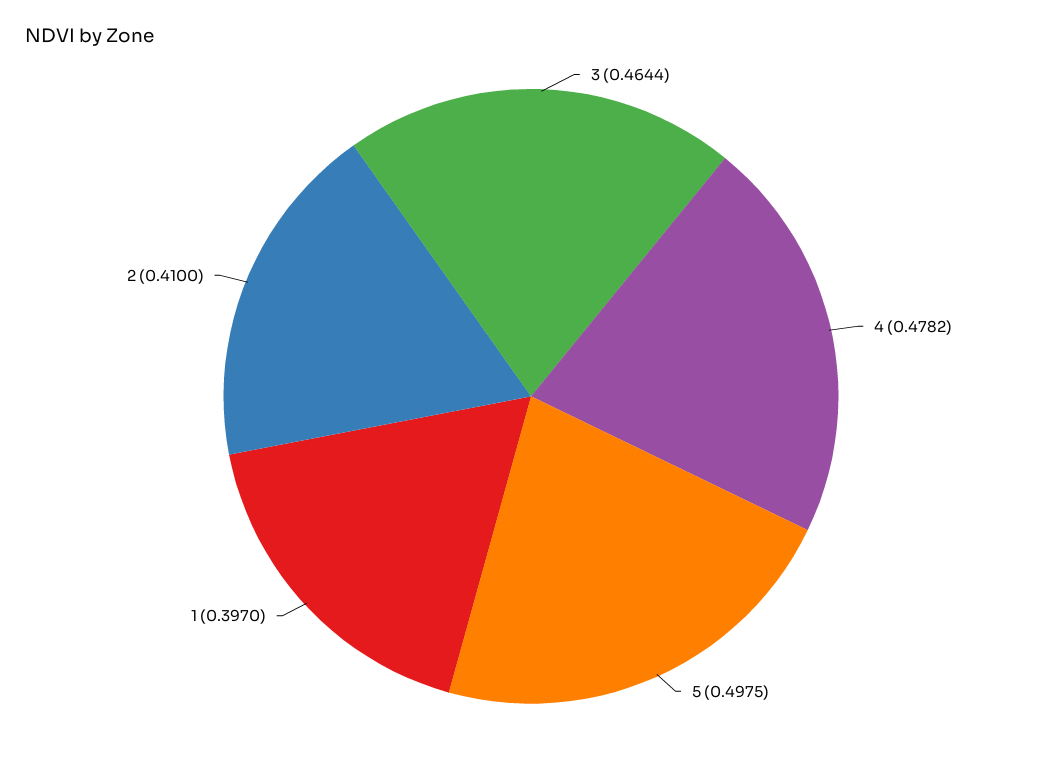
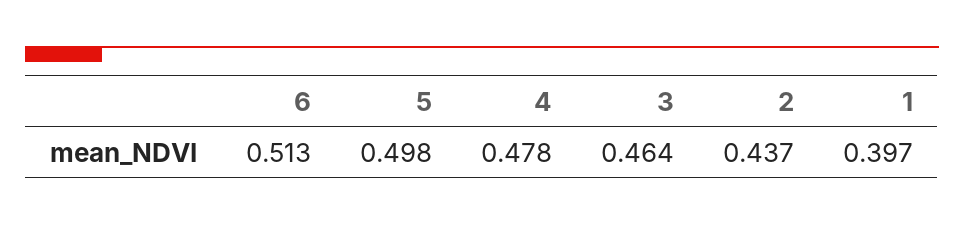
  {
    "3": 0.4644,
    "4": 0.4782,
    "5": 0.4975,
    "1": 0.397,
-   "2": 0.41
+   "2": 0.437,
+   "6": 0.513
  }

